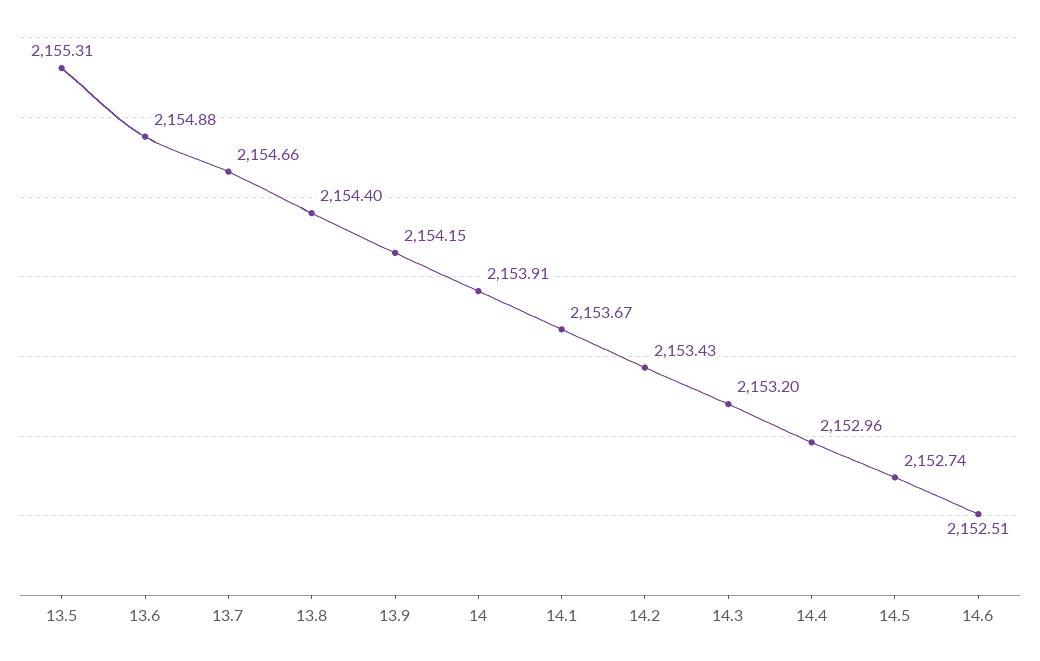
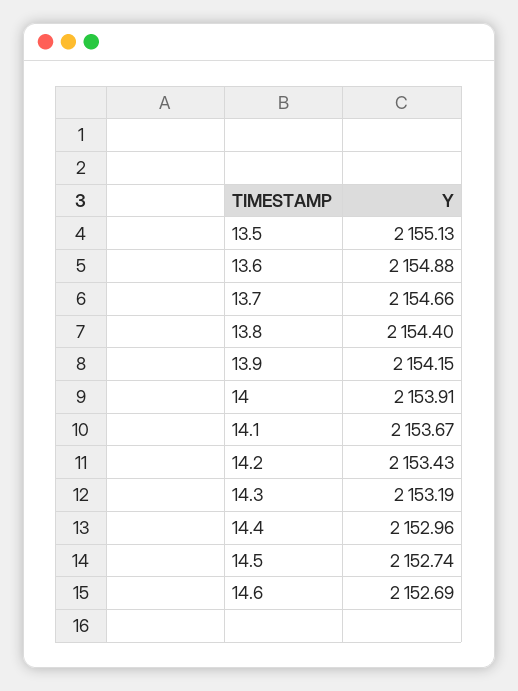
  {
-   "13.5": 2155.31,
+   "13.5": 2155.13,
    "13.6": 2154.88,
    "13.7": 2154.66,
    "13.8": 2154.4,
    "13.9": 2154.15,
    "14": 2153.91,
    "14.1": 2153.67,
    "14.2": 2153.43,
-   "14.3": 2153.2,
+   "14.3": 2153.19,
    "14.4": 2152.96,
    "14.5": 2152.74,
-   "14.6": 2152.51
+   "14.6": 2152.69
  }

